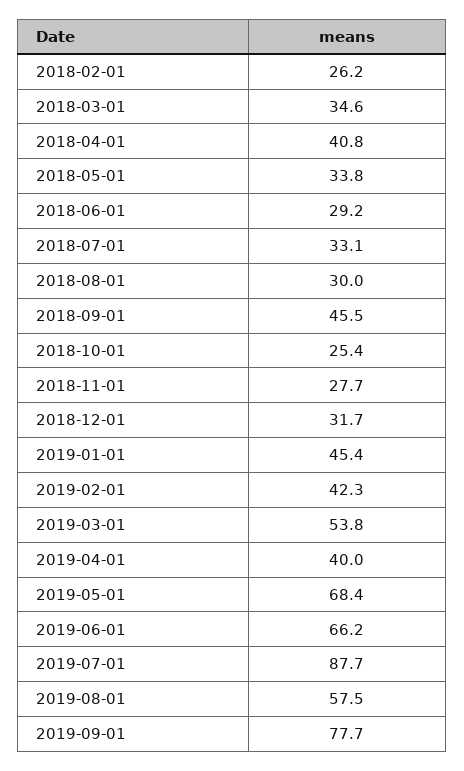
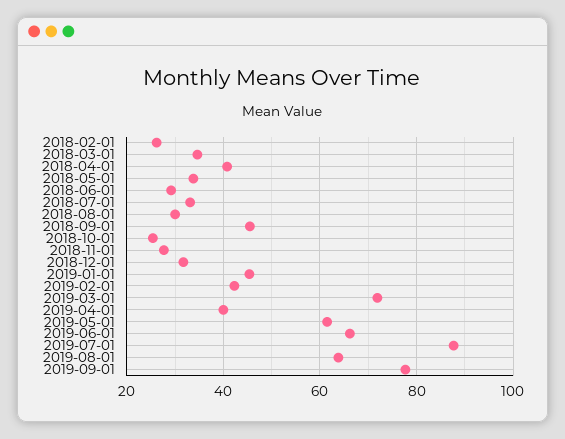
  {
    "2018-02-01": 26.2,
    "2018-03-01": 34.6,
    "2018-04-01": 40.8,
    "2018-05-01": 33.8,
    "2018-06-01": 29.2,
    "2018-07-01": 33.1,
    "2018-08-01": 30,
    "2018-09-01": 45.5,
    "2018-10-01": 25.4,
    "2018-11-01": 27.7,
    "2018-12-01": 31.7,
    "2019-01-01": 45.4,
    "2019-02-01": 42.3,
-   "2019-03-01": 53.8,
+   "2019-03-01": 72,
    "2019-04-01": 40,
-   "2019-05-01": 68.4,
+   "2019-05-01": 62,
    "2019-06-01": 66.2,
    "2019-07-01": 87.7,
-   "2019-08-01": 57.5,
+   "2019-08-01": 64,
    "2019-09-01": 77.7
  }

